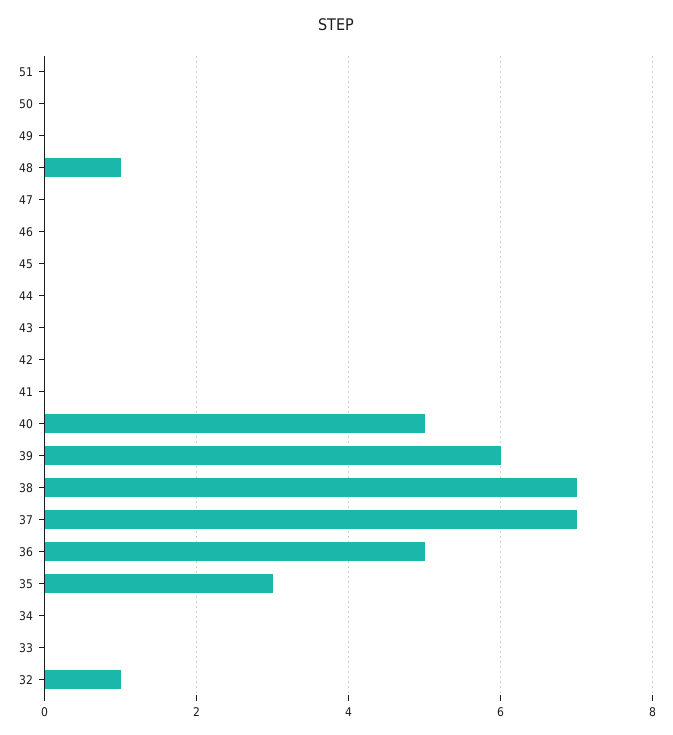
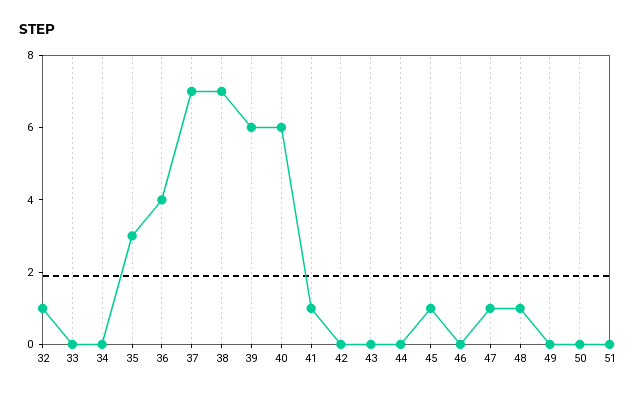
  {
    "51": 0,
    "50": 0,
    "49": 0,
    "48": 1,
-   "47": 0,
+   "47": 1,
    "46": 0,
-   "45": 0,
+   "45": 1,
    "44": 0,
    "43": 0,
    "42": 0,
-   "41": 0,
+   "41": 1,
-   "40": 5,
+   "40": 6,
    "39": 6,
    "38": 7,
    "37": 7,
-   "36": 5,
+   "36": 4,
    "35": 3,
    "34": 0,
    "33": 0,
    "32": 1
  }

